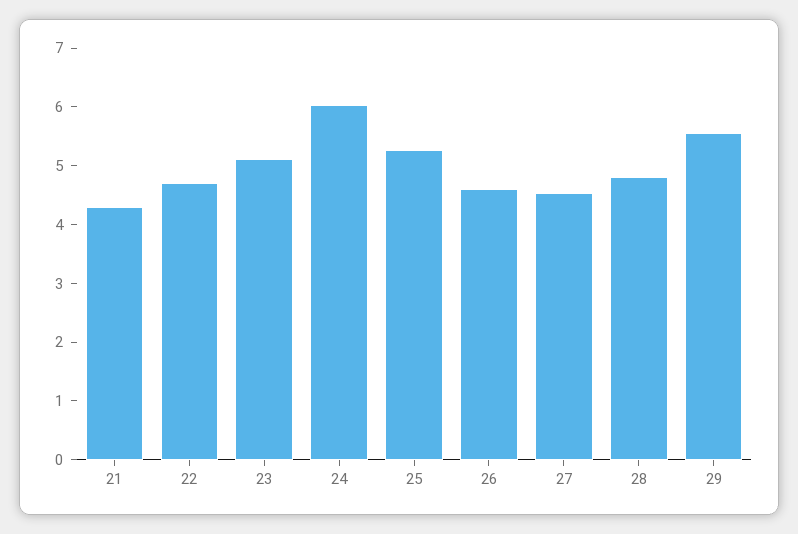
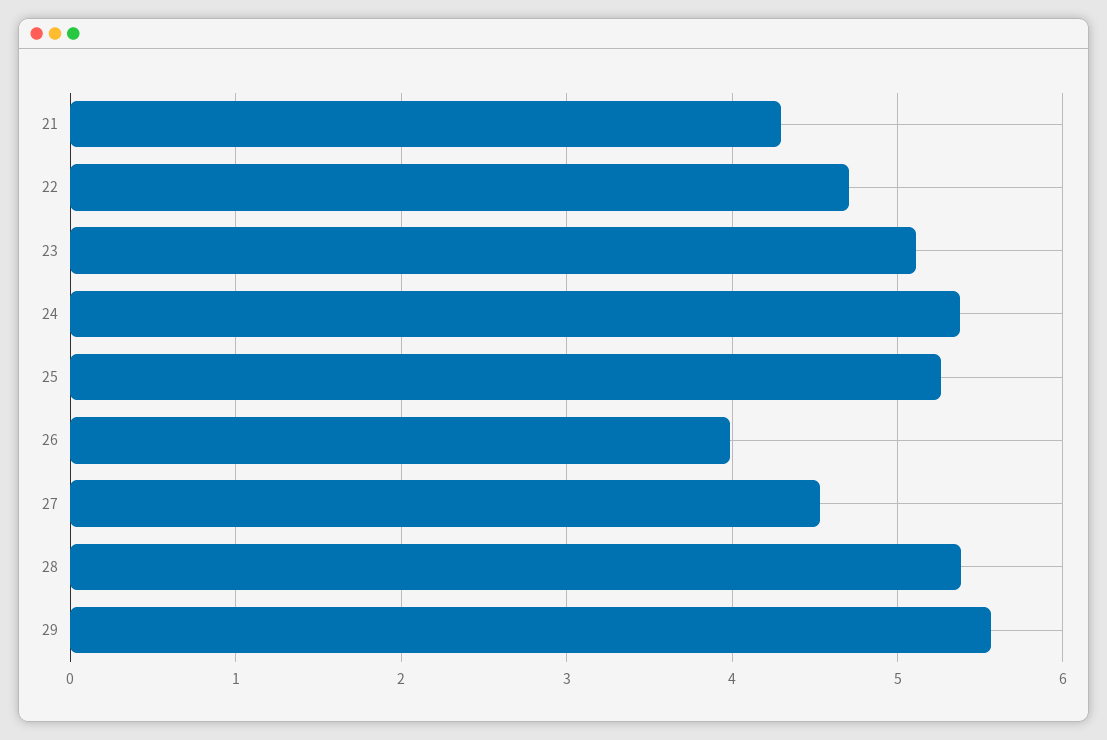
  {
    "21": 4.3,
    "22": 4.7,
    "23": 5.1,
-   "24": 6,
+   "24": 5.4,
    "25": 5.3,
-   "26": 4.6,
+   "26": 4,
    "27": 4.5,
-   "28": 4.8,
+   "28": 5.4,
    "29": 5.6
  }

